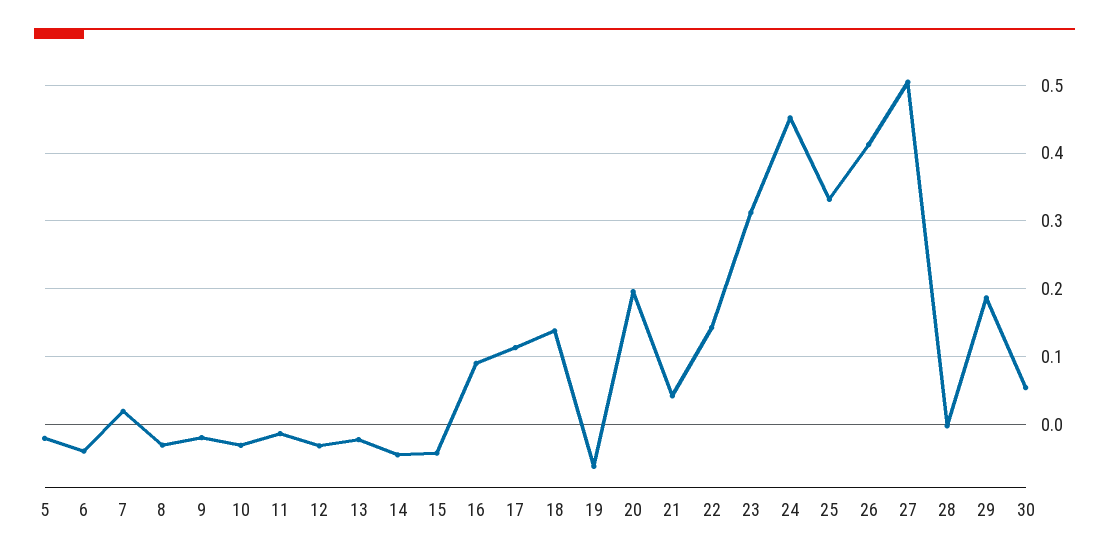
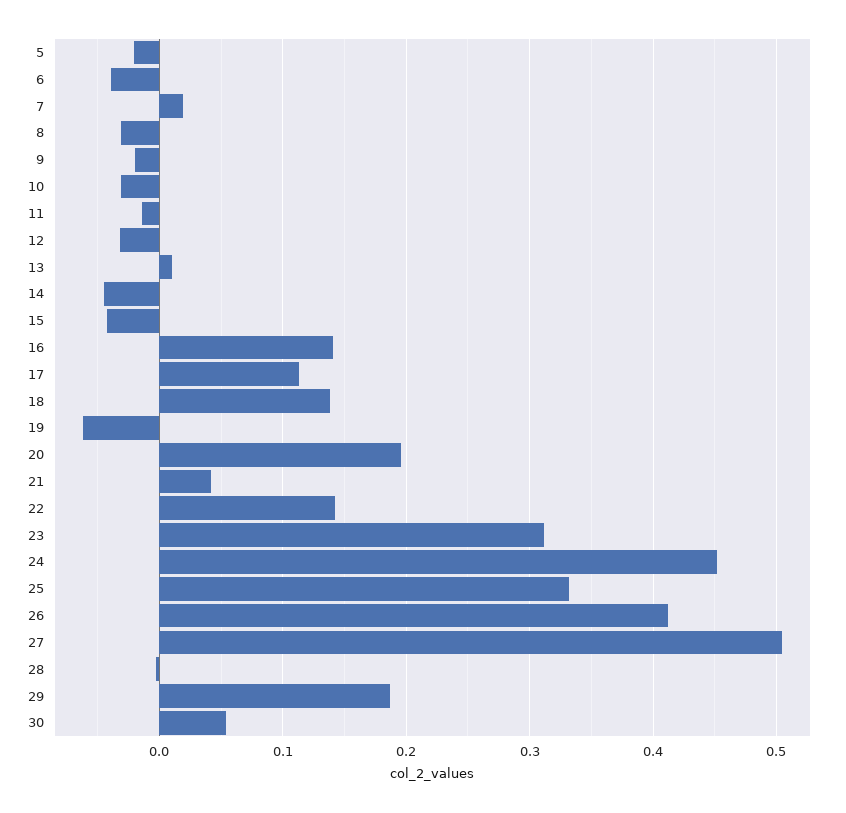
  {
    "5": -0.02,
    "6": -0.04,
    "7": 0.02,
    "8": -0.03,
    "9": -0.02,
    "10": -0.03,
    "11": -0.01,
    "12": -0.03,
-   "13": -0.02,
+   "13": 0.01,
    "14": -0.05,
    "15": -0.04,
-   "16": 0.09,
+   "16": 0.14,
    "17": 0.11,
    "18": 0.14,
    "19": -0.06,
    "20": 0.2,
    "21": 0.04,
    "22": 0.14,
    "23": 0.31,
    "24": 0.45,
    "25": 0.33,
    "26": 0.41,
    "27": 0.5,
    "28": 0,
    "29": 0.19,
    "30": 0.05
  }

